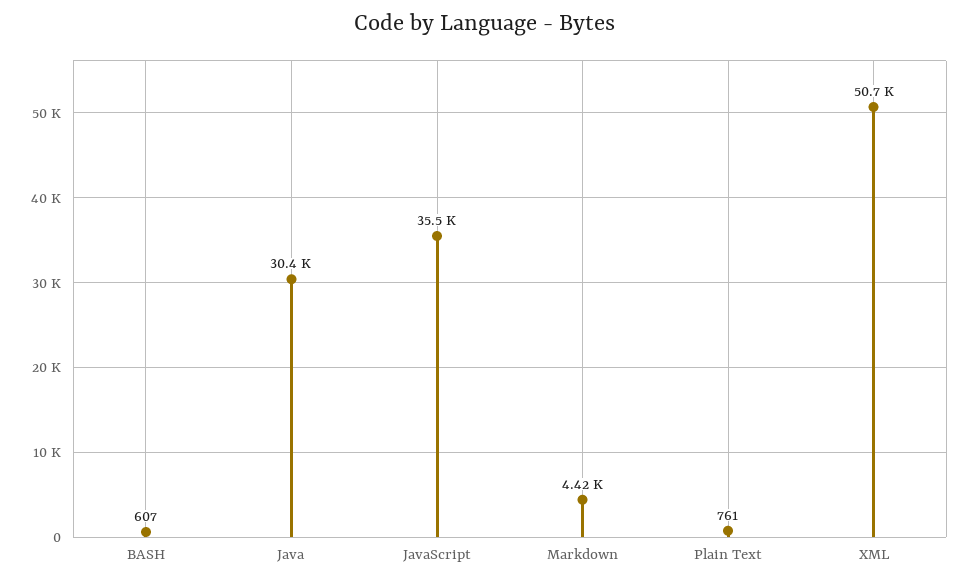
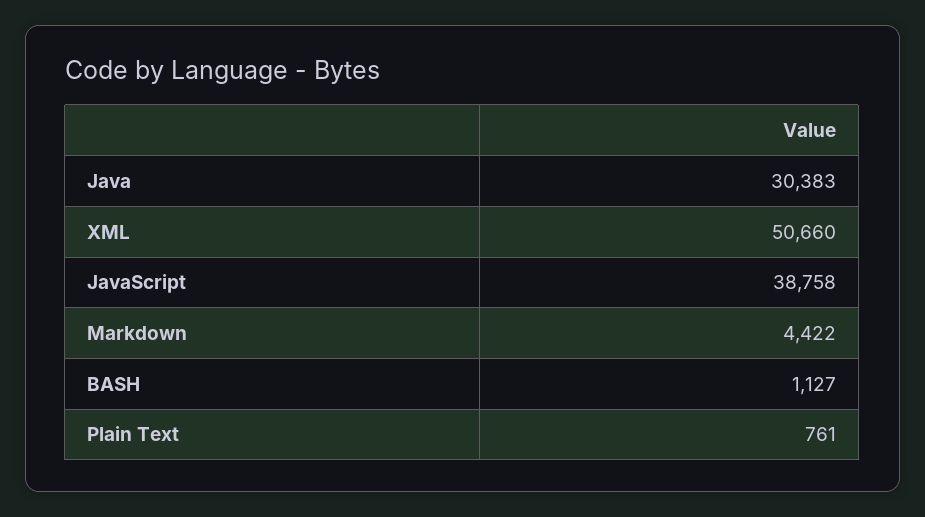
  {
-   "BASH": 607,
+   "BASH": 1127,
    "Java": 30383,
-   "JavaScript": 35500,
+   "JavaScript": 38758,
    "Markdown": 4422,
    "Plain Text": 761,
    "XML": 50660
  }

